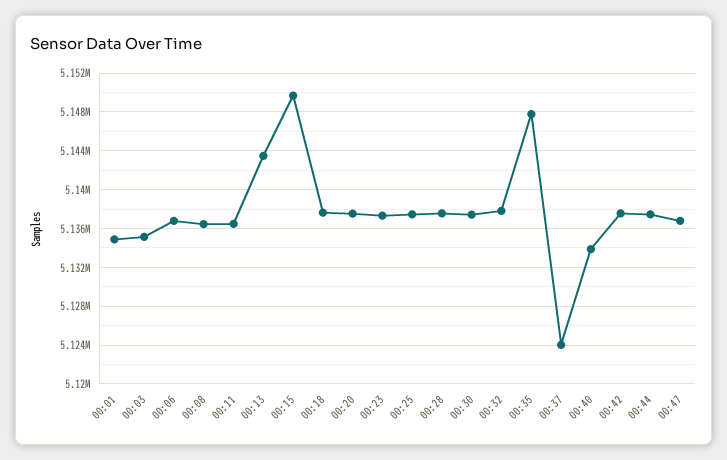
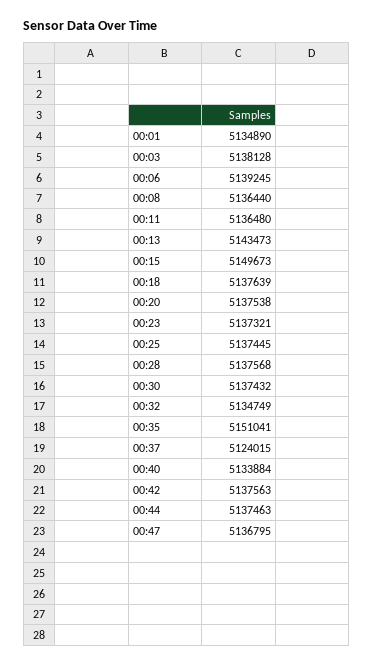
  {
    "00:01": 5134890,
-   "00:03": 5135000,
+   "00:03": 5138128,
-   "00:06": 5137000,
+   "00:06": 5139245,
    "00:08": 5136440,
    "00:11": 5136480,
    "00:13": 5143473,
    "00:15": 5149673,
    "00:18": 5137639,
    "00:20": 5137538,
    "00:23": 5137321,
    "00:25": 5137445,
    "00:28": 5137568,
    "00:30": 5137432,
-   "00:32": 5138000,
+   "00:32": 5134749,
-   "00:35": 5148000,
+   "00:35": 5151041,
    "00:37": 5124015,
    "00:40": 5133884,
    "00:42": 5137563,
    "00:44": 5137463,
    "00:47": 5136795
  }

